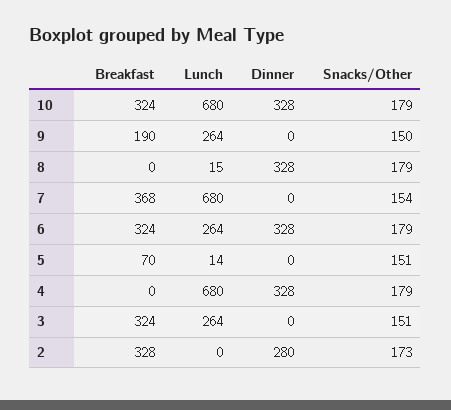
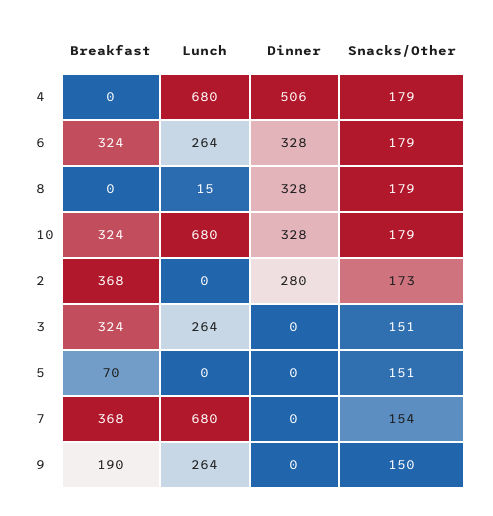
  {
    "Breakfast": {
      "10": 324,
      "9": 190,
      "8": 0,
      "7": 368,
      "6": 324,
      "5": 70,
      "4": 0,
      "3": 324,
-     "2": 328
+     "2": 368
    },
    "Lunch": {
      "10": 680,
      "9": 264,
      "8": 15,
      "7": 680,
      "6": 264,
-     "5": 14,
+     "5": 0,
      "4": 680,
      "3": 264,
      "2": 0
    },
    "Dinner": {
      "10": 328,
      "9": 0,
      "8": 328,
      "7": 0,
      "6": 328,
      "5": 0,
-     "4": 328,
+     "4": 506,
      "3": 0,
      "2": 280
    },
    "Snacks/Other": {
      "10": 179,
      "9": 150,
      "8": 179,
      "7": 154,
      "6": 179,
      "5": 151,
      "4": 179,
      "3": 151,
      "2": 173
    }
  }

